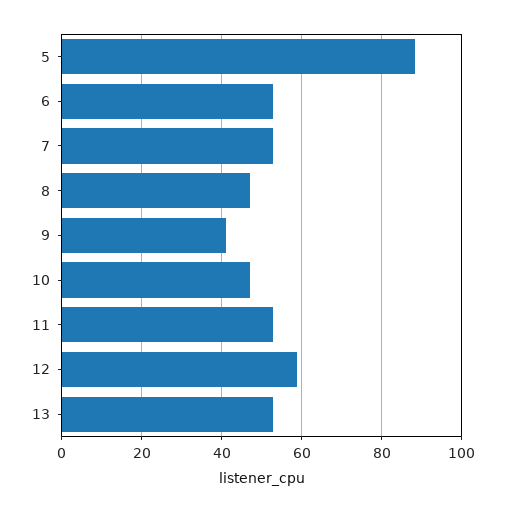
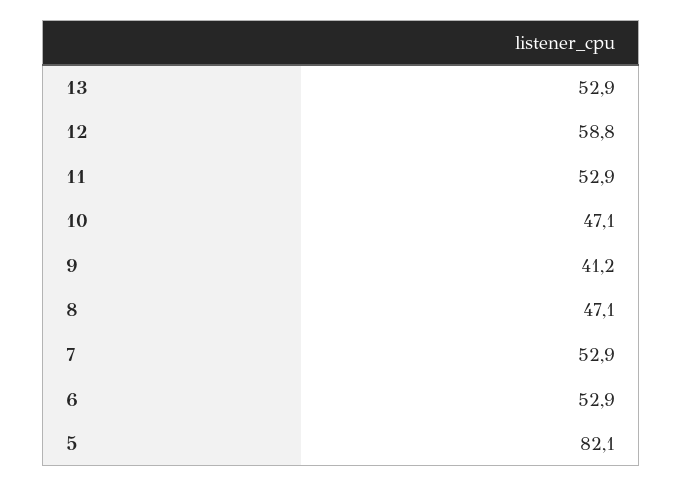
  {
-   "5": 88,
+   "5": 82.1,
    "6": 52.9,
    "7": 52.9,
    "8": 47.1,
    "9": 41.2,
    "10": 47.1,
    "11": 52.9,
    "12": 58.8,
    "13": 52.9
  }

